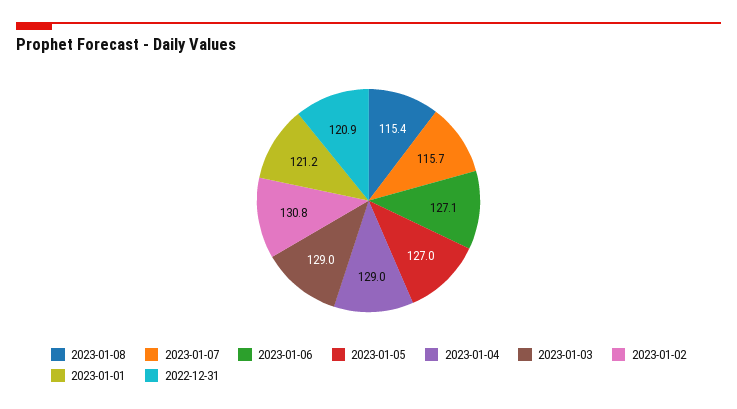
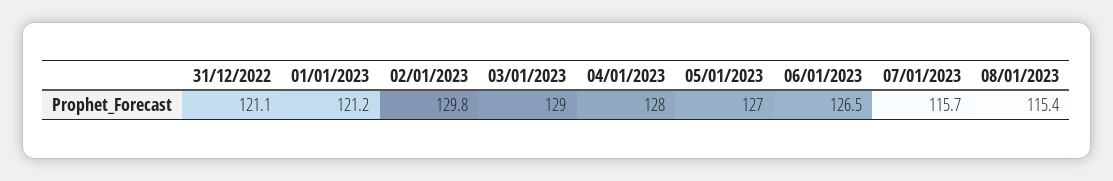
  {
    "2023-01-08": 115.4,
    "2023-01-07": 115.7,
-   "2023-01-06": 127.1,
+   "2023-01-06": 126.5,
    "2023-01-05": 127,
-   "2023-01-04": 129,
+   "2023-01-04": 128,
    "2023-01-03": 129,
-   "2023-01-02": 130.8,
+   "2023-01-02": 129.8,
    "2023-01-01": 121.2,
-   "2022-12-31": 120.9
+   "2022-12-31": 121.1
  }

